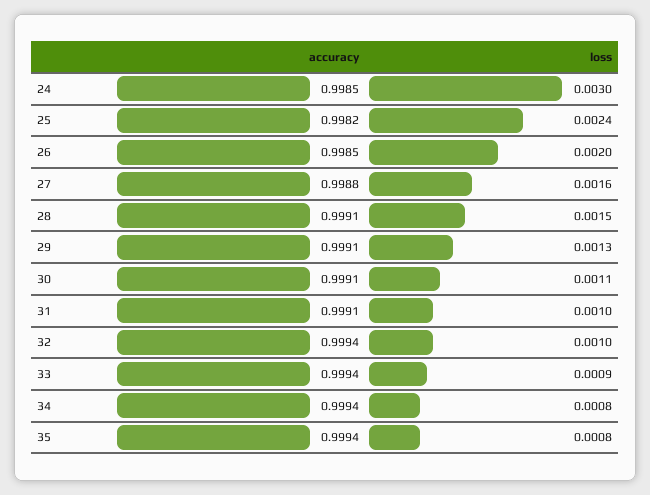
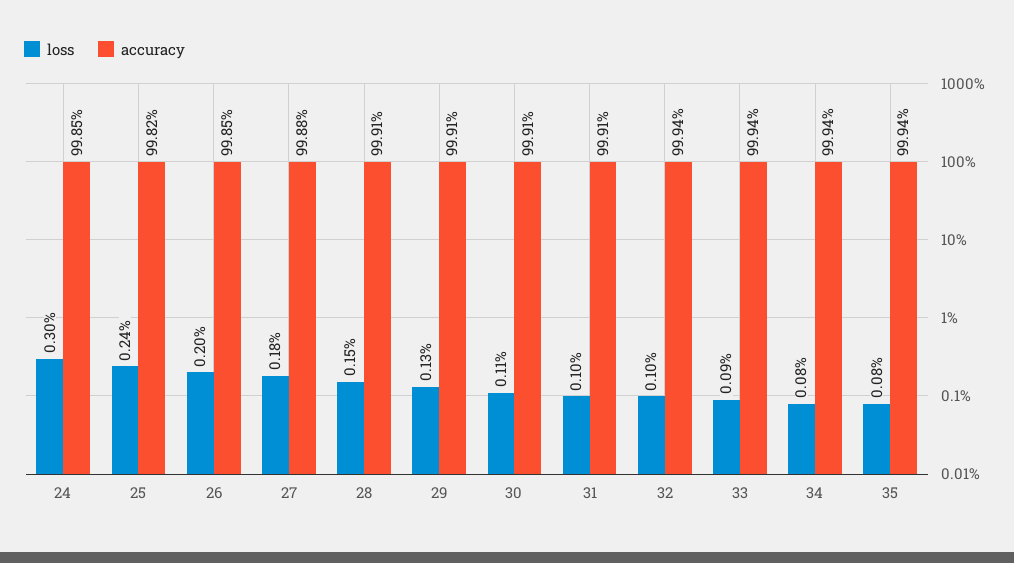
  {
    "accuracy": {
      "24": 0.9985,
      "25": 0.9982,
      "26": 0.9985,
      "27": 0.9988,
      "28": 0.9991,
      "29": 0.9991,
      "30": 0.9991,
      "31": 0.9991,
      "32": 0.9994,
      "33": 0.9994,
      "34": 0.9994,
      "35": 0.9994
    },
    "loss": {
      "24": 0.003,
      "25": 0.0024,
      "26": 0.002,
-     "27": 0.0016,
+     "27": 0.0018,
      "28": 0.0015,
      "29": 0.0013,
      "30": 0.0011,
      "31": 0.001,
      "32": 0.001,
      "33": 0.0009,
      "34": 0.0008,
      "35": 0.0008
    }
  }

